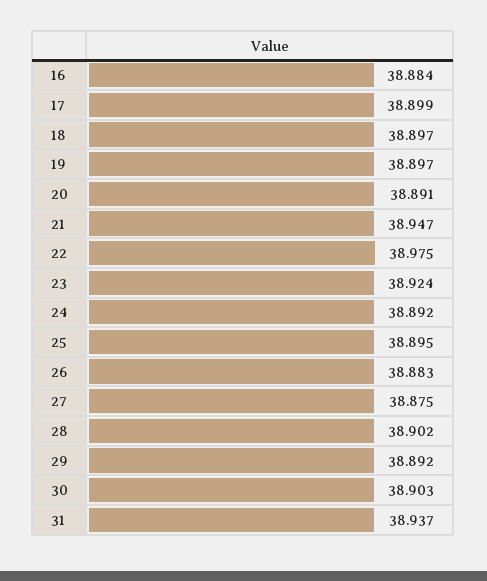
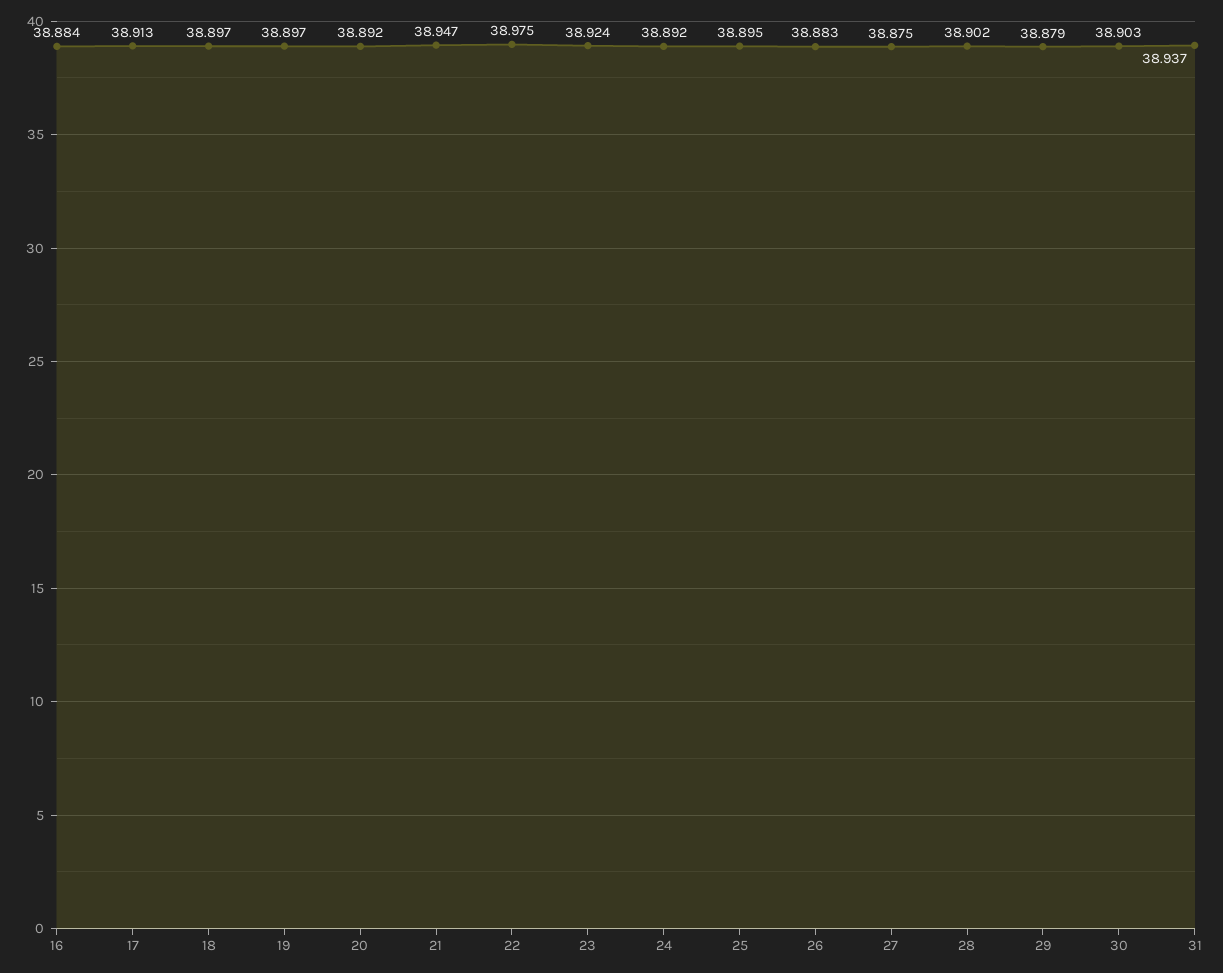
  {
    "16": 38.884,
-   "17": 38.899,
+   "17": 38.913,
    "18": 38.897,
    "19": 38.897,
-   "20": 38.891,
+   "20": 38.892,
    "21": 38.947,
    "22": 38.975,
    "23": 38.924,
    "24": 38.892,
    "25": 38.895,
    "26": 38.883,
    "27": 38.875,
    "28": 38.902,
-   "29": 38.892,
+   "29": 38.879,
    "30": 38.903,
    "31": 38.937
  }

